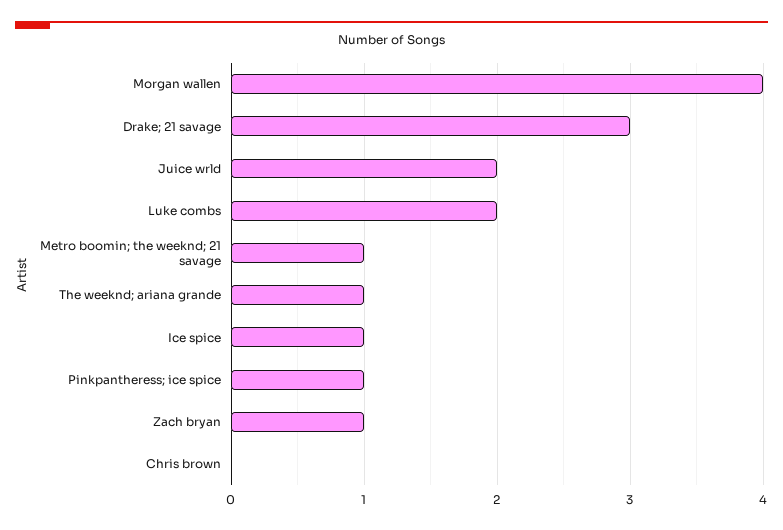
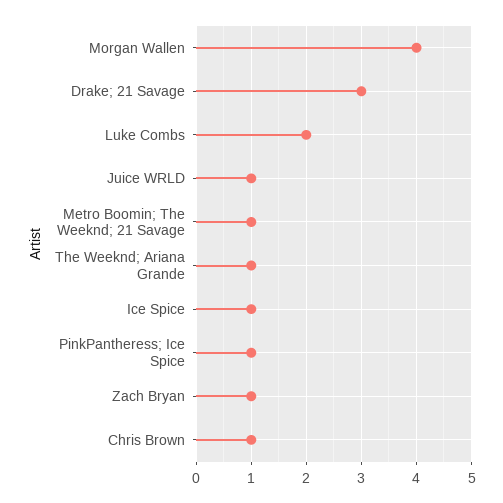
  {
    "Morgan wallen": 4,
    "Drake; 21 savage": 3,
-   "Juice wrld": 2,
+   "Juice wrld": 1,
    "Luke combs": 2,
    "Metro boomin; the weeknd; 21 savage": 1,
    "The weeknd; ariana grande": 1,
    "Ice spice": 1,
    "Pinkpantheress; ice spice": 1,
    "Zach bryan": 1,
-   "Chris brown": 0
+   "Chris brown": 1
  }

